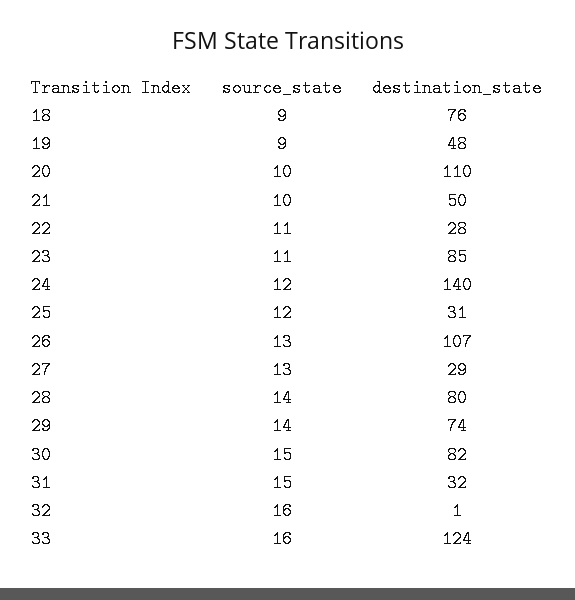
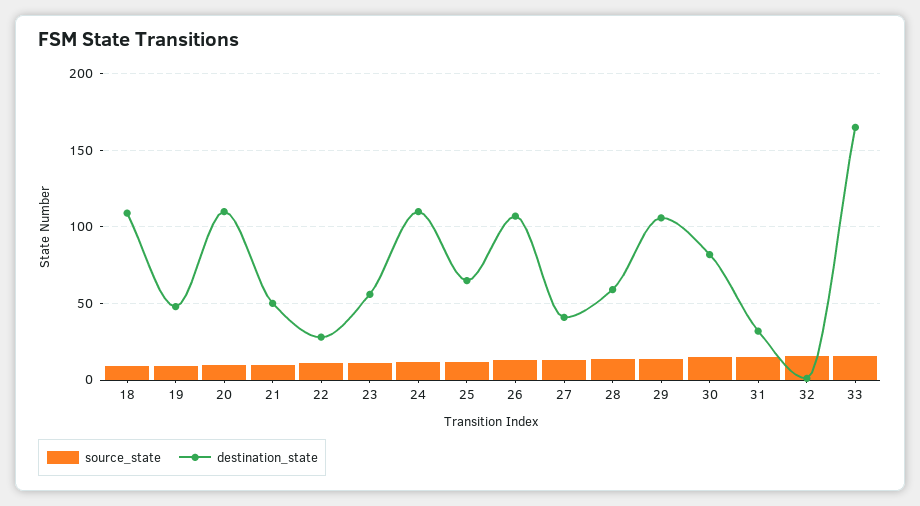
  {
    "source_state": {
      "18": 9,
      "19": 9,
      "20": 10,
      "21": 10,
      "22": 11,
      "23": 11,
      "24": 12,
      "25": 12,
      "26": 13,
      "27": 13,
      "28": 14,
      "29": 14,
      "30": 15,
      "31": 15,
      "32": 16,
      "33": 16
    },
    "destination_state": {
-     "18": 76,
+     "18": 110,
      "19": 48,
      "20": 110,
      "21": 50,
      "22": 28,
-     "23": 85,
+     "23": 55,
-     "24": 140,
+     "24": 110,
-     "25": 31,
+     "25": 65,
      "26": 107,
-     "27": 29,
+     "27": 40,
-     "28": 80,
+     "28": 60,
-     "29": 74,
+     "29": 105,
      "30": 82,
      "31": 32,
      "32": 1,
-     "33": 124
+     "33": 165
    }
  }

